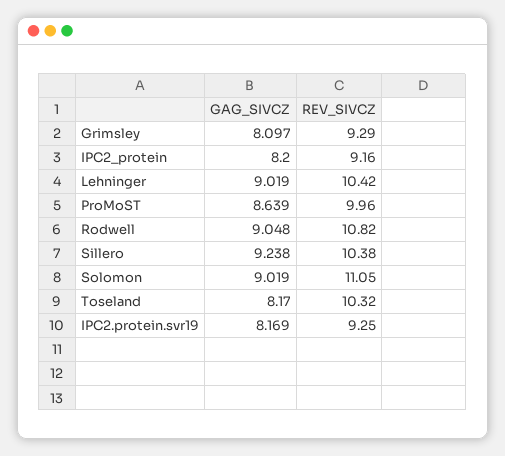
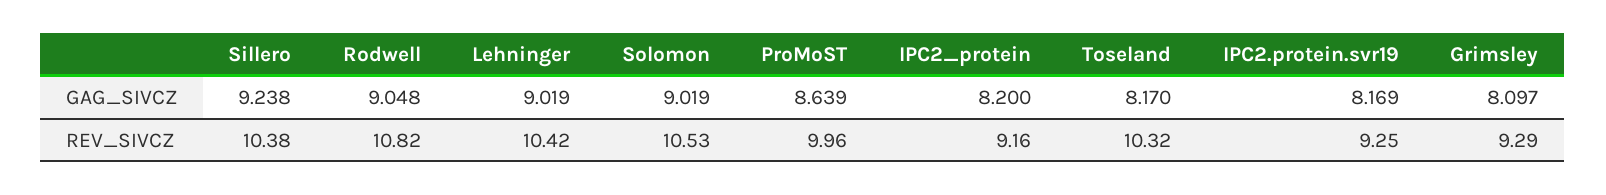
  {
    "GAG_SIVCZ": {
      "Grimsley": 8.097,
      "IPC2_protein": 8.2,
      "Lehninger": 9.019,
      "ProMoST": 8.639,
      "Rodwell": 9.048,
      "Sillero": 9.238,
      "Solomon": 9.019,
      "Toseland": 8.17,
      "IPC2.protein.svr19": 8.169
    },
    "REV_SIVCZ": {
      "Grimsley": 9.29,
      "IPC2_protein": 9.16,
      "Lehninger": 10.42,
      "ProMoST": 9.96,
      "Rodwell": 10.82,
      "Sillero": 10.38,
-     "Solomon": 11.05,
+     "Solomon": 10.53,
      "Toseland": 10.32,
      "IPC2.protein.svr19": 9.25
    }
  }

